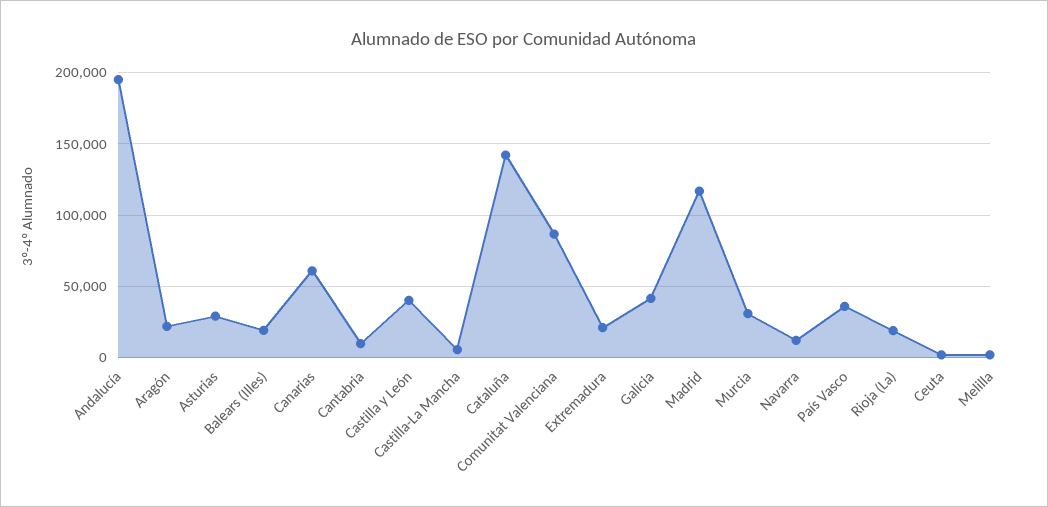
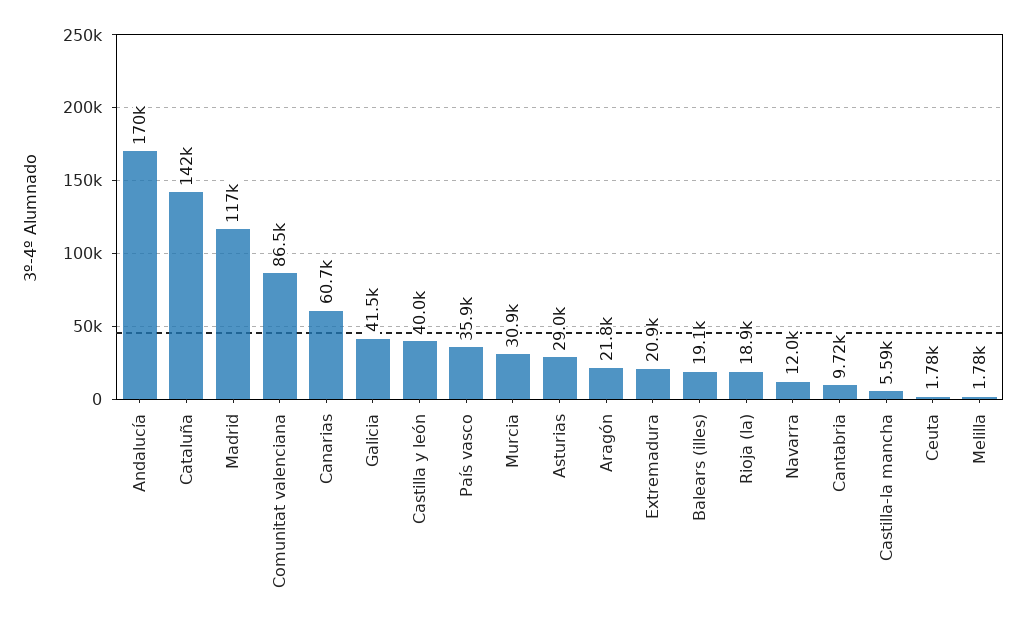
  {
-   "Andalucía": 195000,
+   "Andalucía": 170000,
    "Aragón": 21800,
    "Asturias": 29000,
    "Balears (Illes)": 19100,
    "Canarias": 60700,
    "Cantabria": 9720,
    "Castilla y León": 40000,
    "Castilla-La Mancha": 5590,
    "Cataluña": 142000,
    "Comunitat Valenciana": 86500,
    "Extremadura": 20900,
    "Galicia": 41500,
    "Madrid": 117000,
    "Murcia": 30900,
    "Navarra": 12000,
    "País Vasco": 35900,
    "Rioja (La)": 18900,
    "Ceuta": 1780,
    "Melilla": 1780
  }

